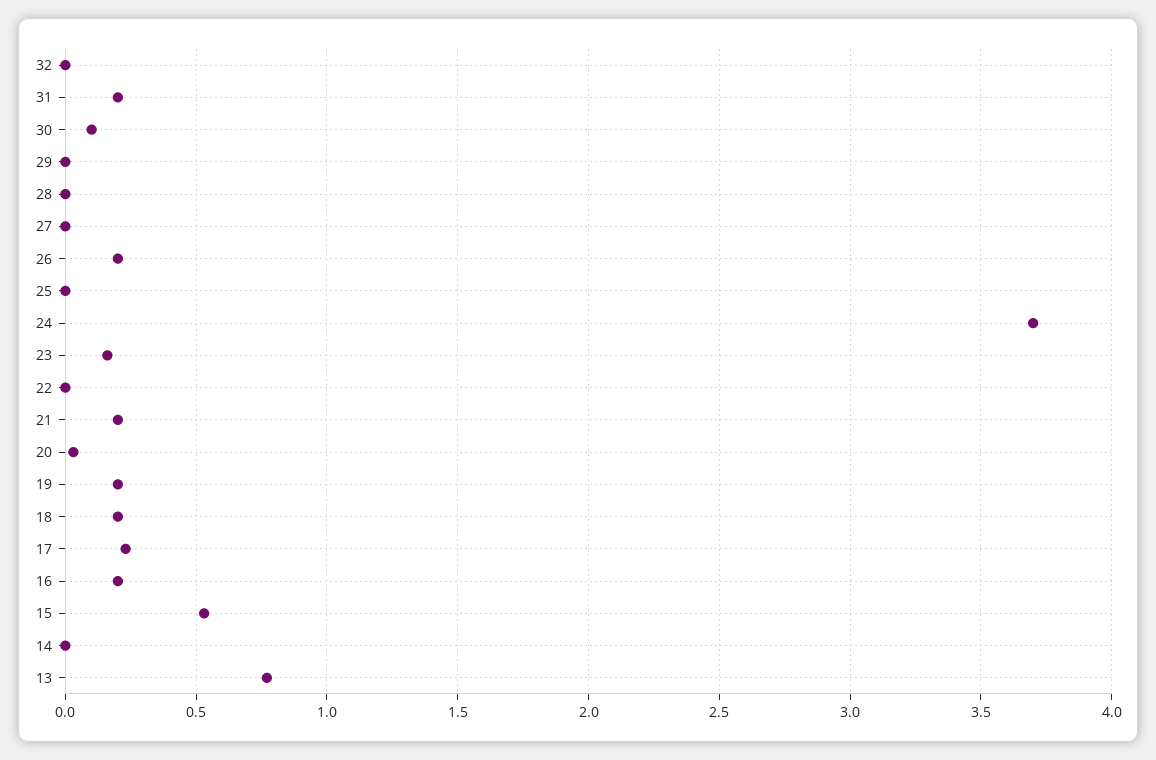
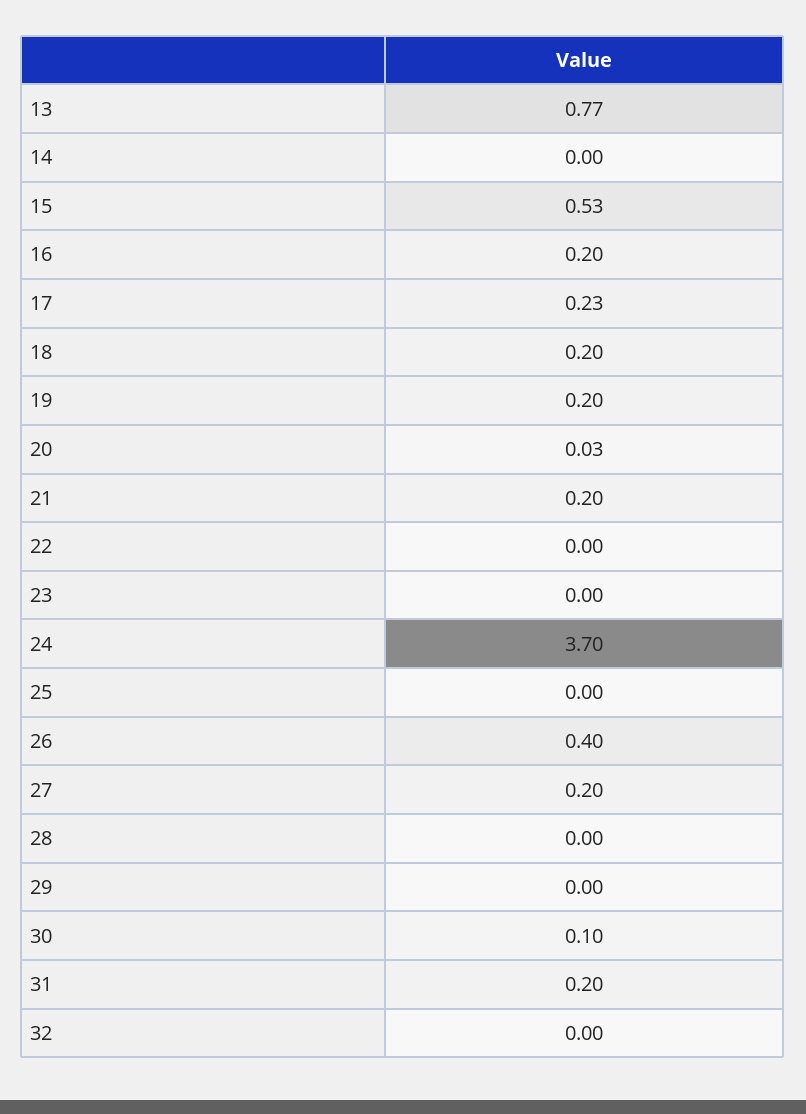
  {
    "32": 0,
    "31": 0.2,
    "30": 0.1,
    "29": 0,
    "28": 0,
-   "27": 0,
+   "27": 0.2,
-   "26": 0.2,
+   "26": 0.4,
    "25": 0,
    "24": 3.7,
-   "23": 0.15,
+   "23": 0,
    "22": 0,
    "21": 0.2,
    "20": 0.03,
    "19": 0.2,
    "18": 0.2,
    "17": 0.23,
    "16": 0.2,
    "15": 0.53,
    "14": 0,
    "13": 0.77
  }

